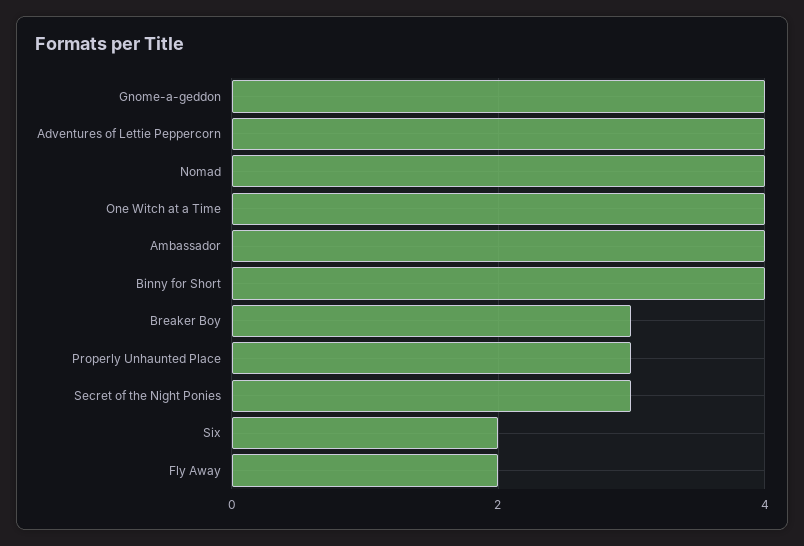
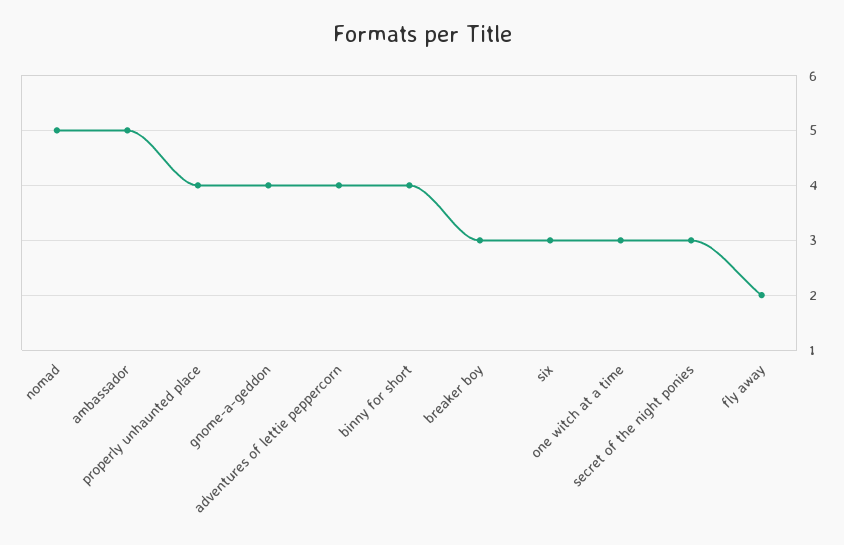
  {
    "Gnome-a-geddon": 4,
    "Adventures of Lettie Peppercorn": 4,
-   "Nomad": 4,
+   "Nomad": 5,
-   "One Witch at a Time": 4,
+   "One Witch at a Time": 3,
-   "Ambassador": 4,
+   "Ambassador": 5,
    "Binny for Short": 4,
    "Breaker Boy": 3,
-   "Properly Unhaunted Place": 3,
+   "Properly Unhaunted Place": 4,
    "Secret of the Night Ponies": 3,
-   "Six": 2,
+   "Six": 3,
    "Fly Away": 2
  }

